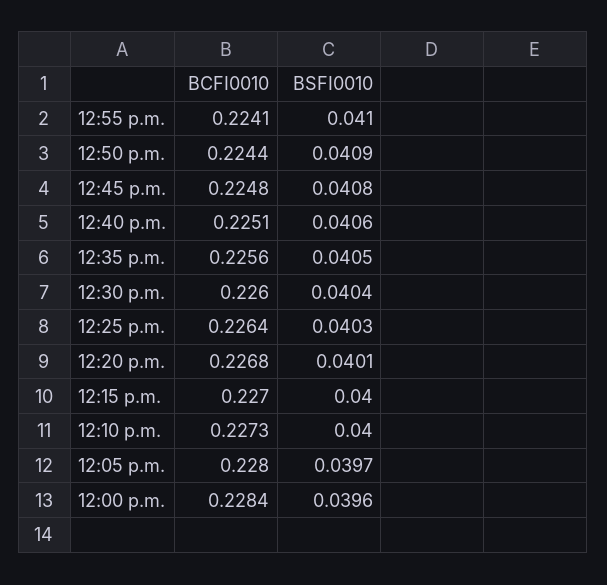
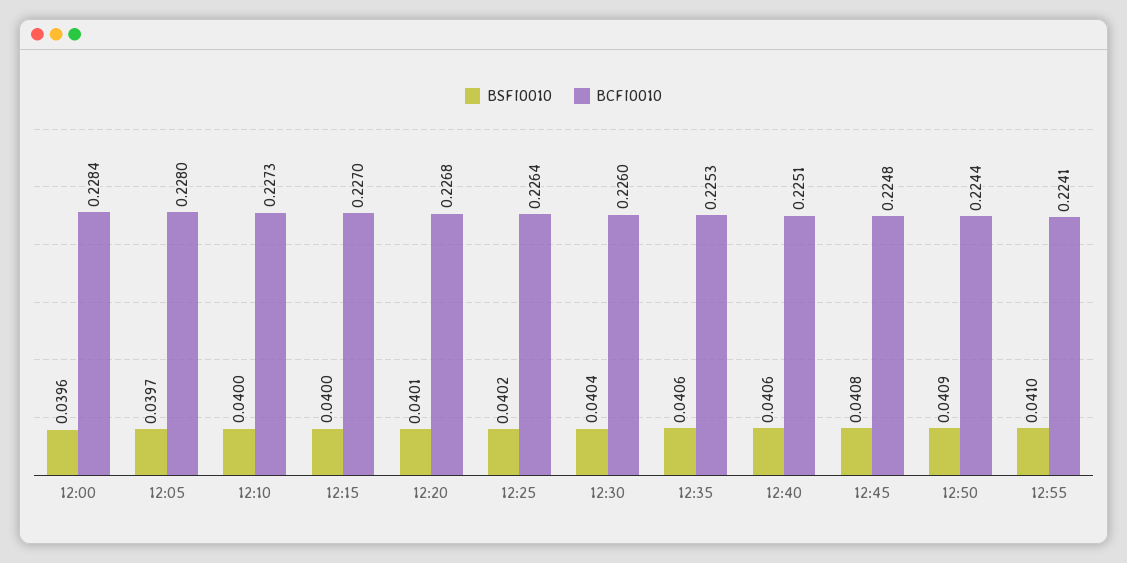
  {
    "BCFI0010": {
      "12:55 p.m.": 0.2241,
      "12:50 p.m.": 0.2244,
      "12:45 p.m.": 0.2248,
      "12:40 p.m.": 0.2251,
-     "12:35 p.m.": 0.2256,
+     "12:35 p.m.": 0.2253,
      "12:30 p.m.": 0.226,
      "12:25 p.m.": 0.2264,
      "12:20 p.m.": 0.2268,
      "12:15 p.m.": 0.227,
      "12:10 p.m.": 0.2273,
      "12:05 p.m.": 0.228,
      "12:00 p.m.": 0.2284
    },
    "BSFI0010": {
      "12:55 p.m.": 0.041,
      "12:50 p.m.": 0.0409,
      "12:45 p.m.": 0.0408,
      "12:40 p.m.": 0.0406,
-     "12:35 p.m.": 0.0405,
+     "12:35 p.m.": 0.0406,
      "12:30 p.m.": 0.0404,
-     "12:25 p.m.": 0.0403,
+     "12:25 p.m.": 0.0402,
      "12:20 p.m.": 0.0401,
      "12:15 p.m.": 0.04,
      "12:10 p.m.": 0.04,
      "12:05 p.m.": 0.0397,
      "12:00 p.m.": 0.0396
    }
  }

